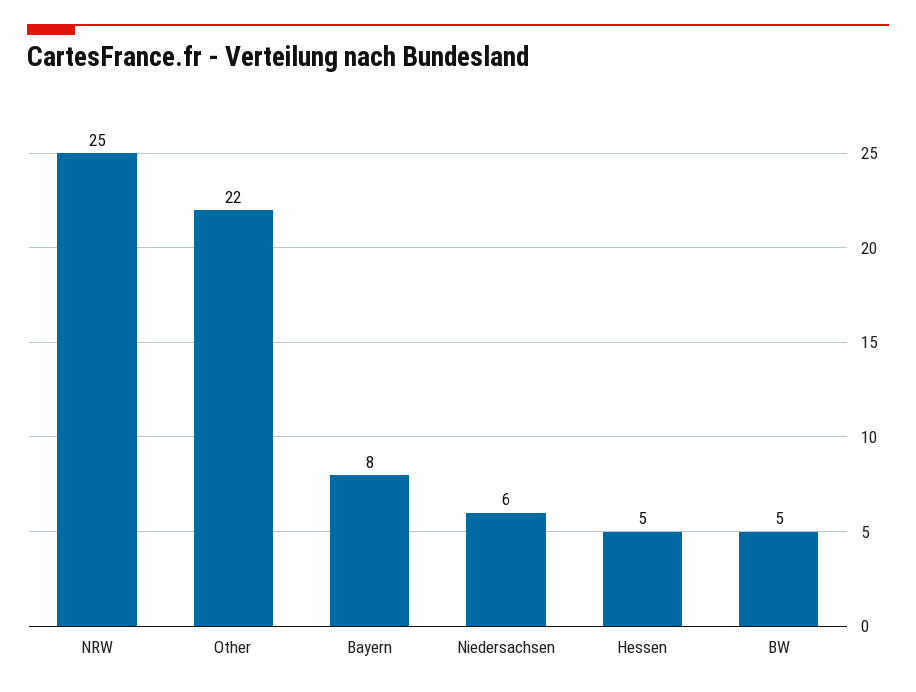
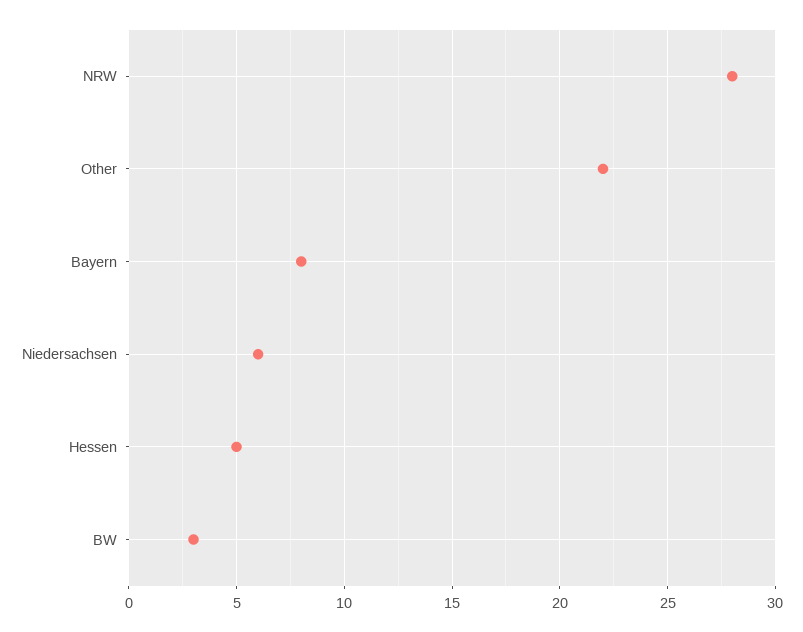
  {
-   "NRW": 25,
+   "NRW": 28,
    "Other": 22,
    "Bayern": 8,
    "Niedersachsen": 6,
    "Hessen": 5,
-   "BW": 5
+   "BW": 3
  }

